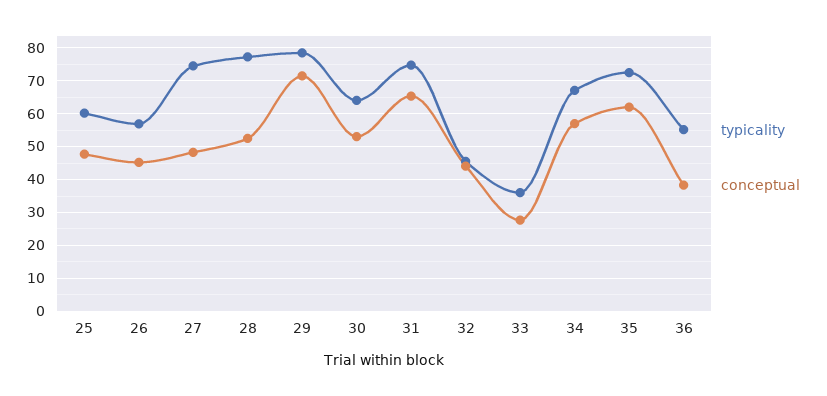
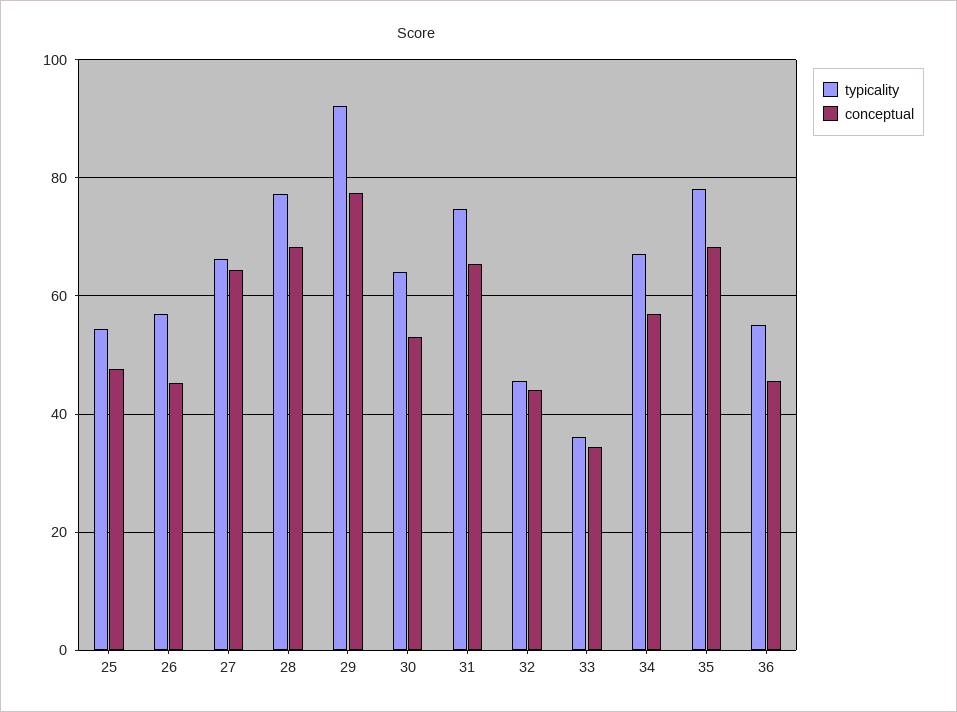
  {
    "typicality": {
-     "25": 60,
+     "25": 54,
      "26": 56,
-     "27": 74,
+     "27": 66,
      "28": 78,
-     "29": 78,
+     "29": 92,
      "30": 64,
      "31": 74,
      "32": 46,
      "33": 36,
      "34": 68,
-     "35": 72,
+     "35": 78,
      "36": 56
    },
    "conceptual": {
      "25": 48,
      "26": 46,
-     "27": 48,
+     "27": 64,
-     "28": 52,
+     "28": 68,
-     "29": 72,
+     "29": 78,
      "30": 54,
      "31": 66,
      "32": 44,
-     "33": 28,
+     "33": 34,
      "34": 58,
-     "35": 62,
+     "35": 68,
-     "36": 38
+     "36": 46
    }
  }

